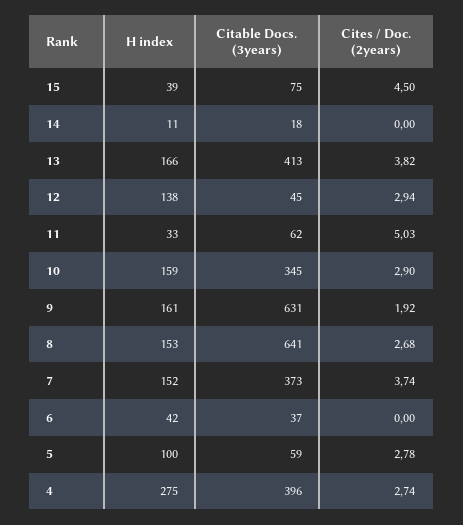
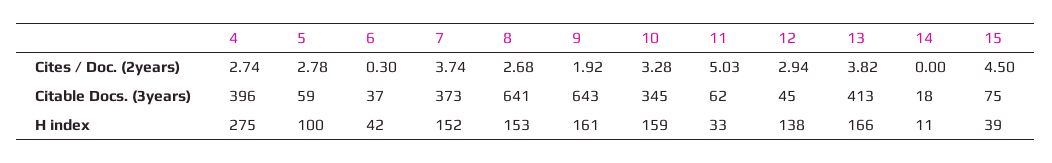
  {
    "H index": {
      "15": 39,
      "14": 11,
      "13": 166,
      "12": 138,
      "11": 33,
      "10": 159,
      "9": 161,
      "8": 153,
      "7": 152,
      "6": 42,
      "5": 100,
      "4": 275
    },
    "Citable Docs. (3years)": {
      "15": 75,
      "14": 18,
      "13": 413,
      "12": 45,
      "11": 62,
      "10": 345,
-     "9": 631,
+     "9": 643,
      "8": 641,
      "7": 373,
      "6": 37,
      "5": 59,
      "4": 396
    },
    "Cites / Doc. (2years)": {
      "15": 4.5,
      "14": 0,
      "13": 3.82,
      "12": 2.94,
      "11": 5.03,
-     "10": 2.9,
+     "10": 3.28,
      "9": 1.92,
      "8": 2.68,
      "7": 3.74,
-     "6": 0,
+     "6": 0.3,
      "5": 2.78,
      "4": 2.74
    }
  }

